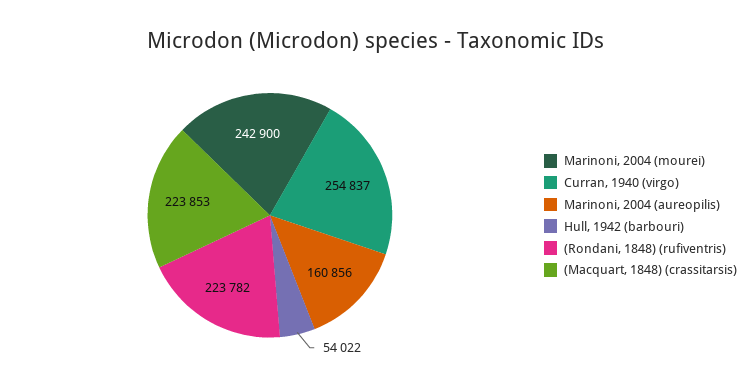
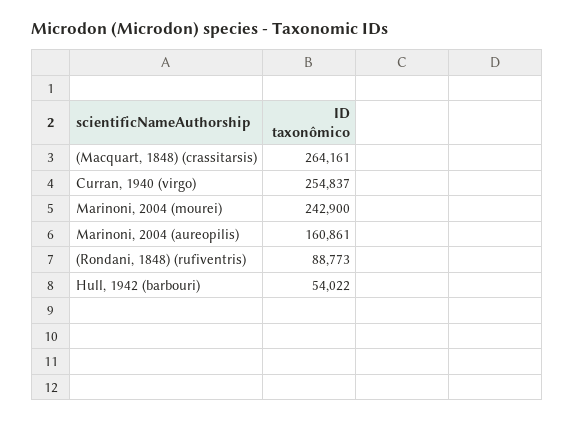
  {
    "Marinoni, 2004 (mourei)": 242900,
    "Curran, 1940 (virgo)": 254837,
-   "Marinoni, 2004 (aureopilis)": 160856,
+   "Marinoni, 2004 (aureopilis)": 160861,
    "Hull, 1942 (barbouri)": 54022,
-   "(Rondani, 1848) (rufiventris)": 223782,
+   "(Rondani, 1848) (rufiventris)": 88773,
-   "(Macquart, 1848) (crassitarsis)": 223853
+   "(Macquart, 1848) (crassitarsis)": 264161
  }

